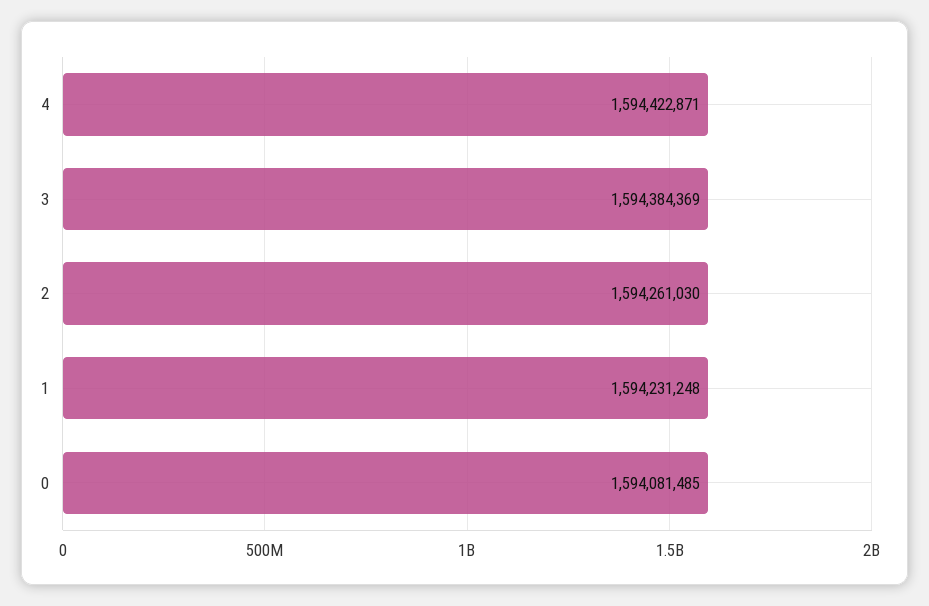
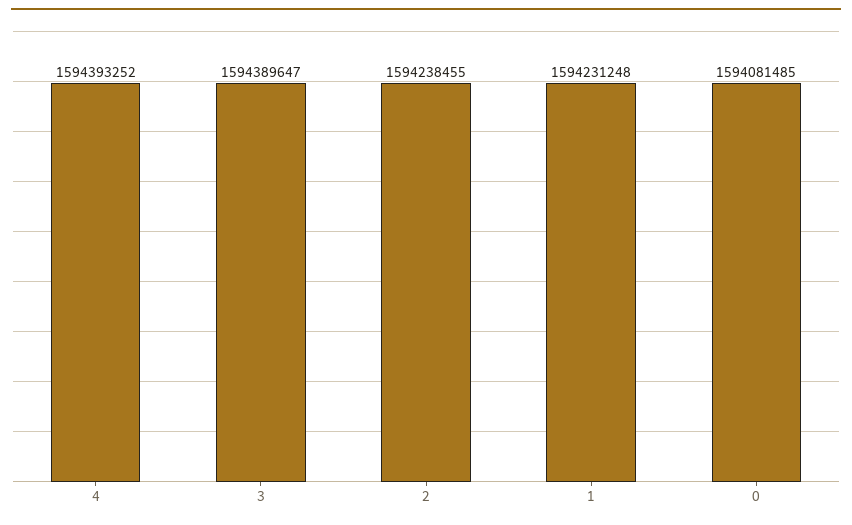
  {
-   "4": 1594422871,
+   "4": 1594393252,
-   "3": 1594384369,
+   "3": 1594389647,
-   "2": 1594261030,
+   "2": 1594238455,
    "1": 1594231248,
    "0": 1594081485
  }

